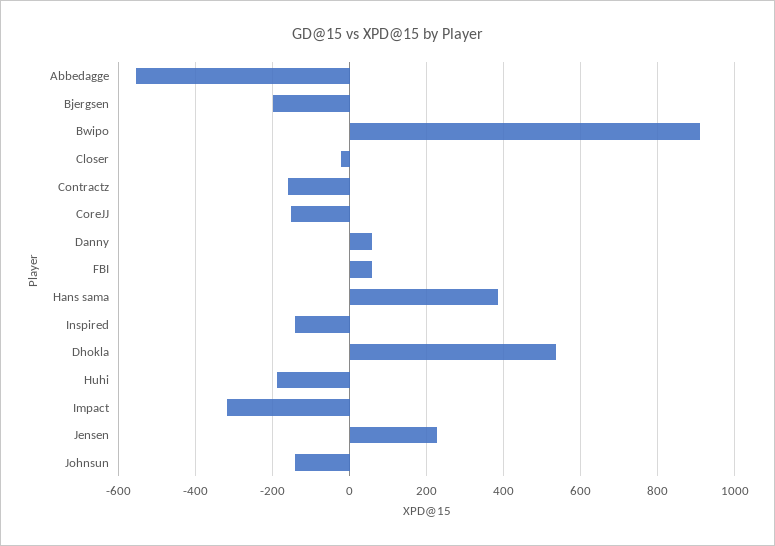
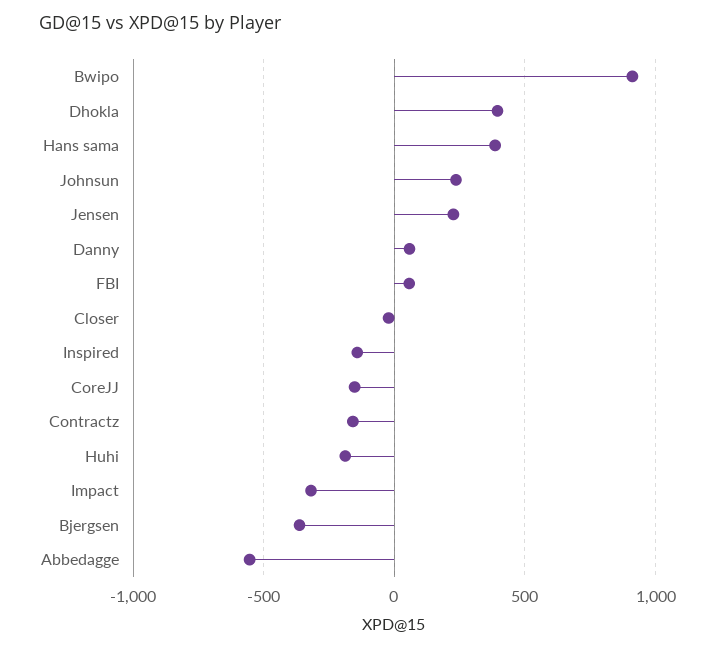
  {
    "Abbedagge": -560,
-   "Bjergsen": -200,
+   "Bjergsen": -350,
    "Bwipo": 920,
    "Closer": -20,
    "Contractz": -160,
    "CoreJJ": -160,
    "Danny": 60,
    "FBI": 60,
    "Hans sama": 380,
    "Inspired": -140,
-   "Dhokla": 540,
+   "Dhokla": 400,
    "Huhi": -180,
    "Impact": -320,
    "Jensen": 220,
-   "Johnsun": -140
+   "Johnsun": 250
  }

